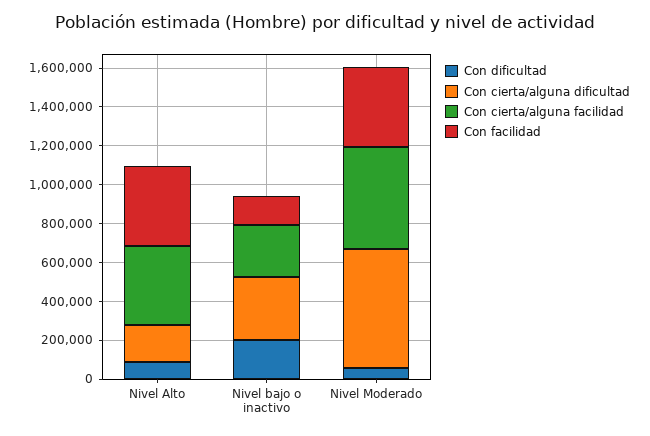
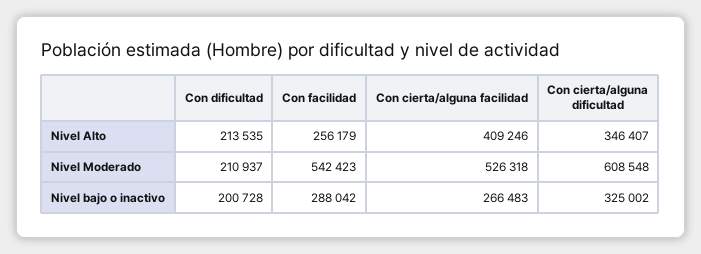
  {
    "Con dificultad": {
-     "Nivel Alto": 100000,
+     "Nivel Alto": 213535,
      "Nivel bajo o inactivo": 200728,
-     "Nivel Moderado": 50000
+     "Nivel Moderado": 210937
    },
    "Con cierta/alguna dificultad": {
-     "Nivel Alto": 200000,
+     "Nivel Alto": 346407,
      "Nivel bajo o inactivo": 325002,
      "Nivel Moderado": 608548
    },
    "Con cierta/alguna facilidad": {
      "Nivel Alto": 409246,
      "Nivel bajo o inactivo": 266483,
      "Nivel Moderado": 526318
    },
    "Con facilidad": {
-     "Nivel Alto": 400000,
+     "Nivel Alto": 256179,
-     "Nivel bajo o inactivo": 150000,
+     "Nivel bajo o inactivo": 288042,
-     "Nivel Moderado": 400000
+     "Nivel Moderado": 542423
    }
  }

